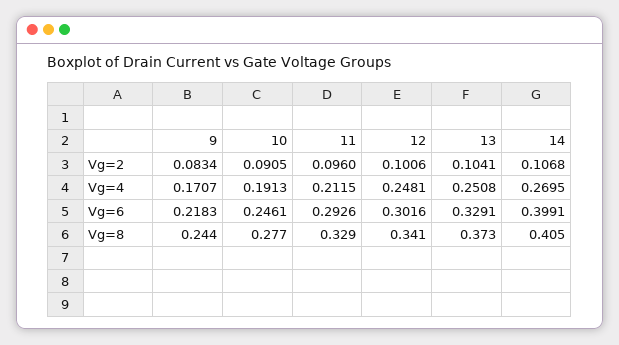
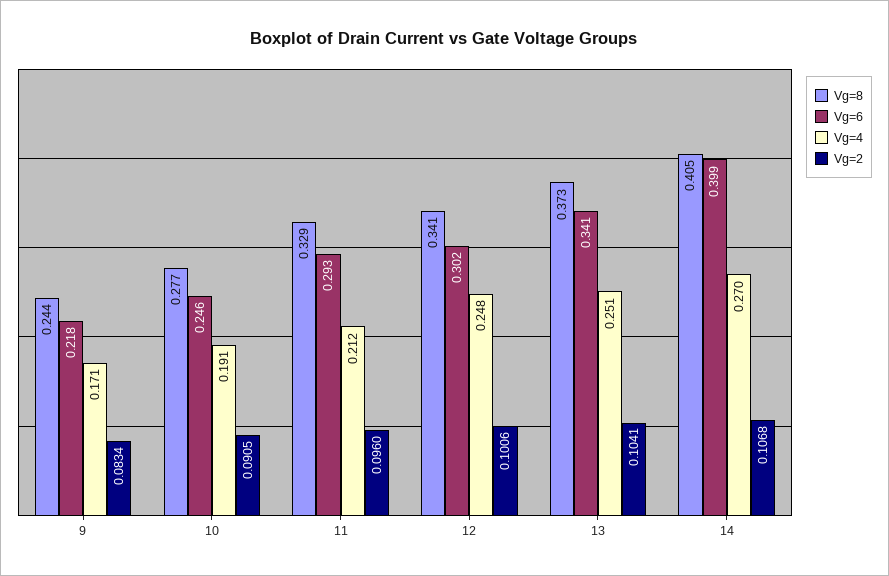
  {
    "Vg=2": {
      "9": 0.0834,
      "10": 0.0905,
      "11": 0.096,
      "12": 0.1006,
      "13": 0.1041,
      "14": 0.1068
    },
    "Vg=4": {
      "9": 0.1707,
      "10": 0.1913,
      "11": 0.2115,
      "12": 0.2481,
      "13": 0.2508,
      "14": 0.2695
    },
    "Vg=6": {
      "9": 0.2183,
      "10": 0.2461,
      "11": 0.2926,
      "12": 0.3016,
-     "13": 0.3291,
+     "13": 0.341,
      "14": 0.3991
    },
    "Vg=8": {
      "9": 0.244,
      "10": 0.277,
      "11": 0.329,
      "12": 0.341,
      "13": 0.373,
      "14": 0.405
    }
  }

